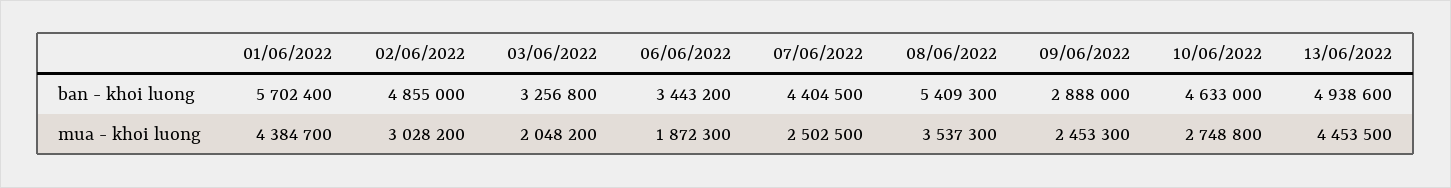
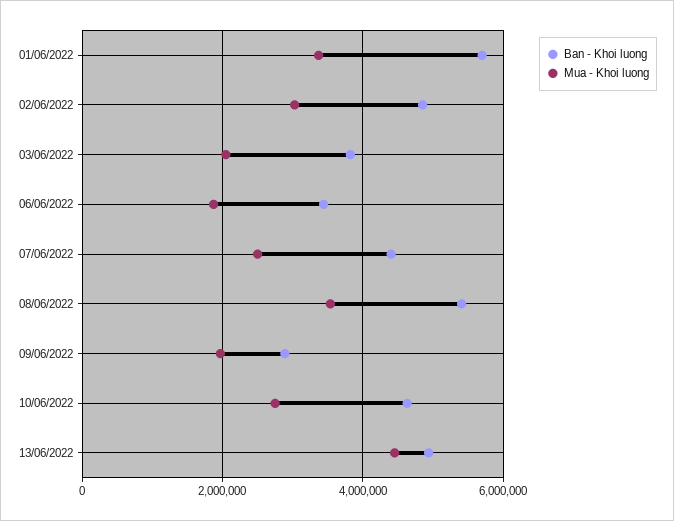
  {
    "ban - khoi luong": {
      "01/06/2022": 5702400,
      "02/06/2022": 4855000,
-     "03/06/2022": 3256800,
+     "03/06/2022": 3800000,
      "06/06/2022": 3443200,
      "07/06/2022": 4404500,
      "08/06/2022": 5409300,
      "09/06/2022": 2888000,
      "10/06/2022": 4633000,
      "13/06/2022": 4938600
    },
    "mua - khoi luong": {
-     "01/06/2022": 4384700,
+     "01/06/2022": 3400000,
      "02/06/2022": 3028200,
      "03/06/2022": 2048200,
      "06/06/2022": 1872300,
      "07/06/2022": 2502500,
      "08/06/2022": 3537300,
-     "09/06/2022": 2453300,
+     "09/06/2022": 2000000,
      "10/06/2022": 2748800,
      "13/06/2022": 4453500
    }
  }

